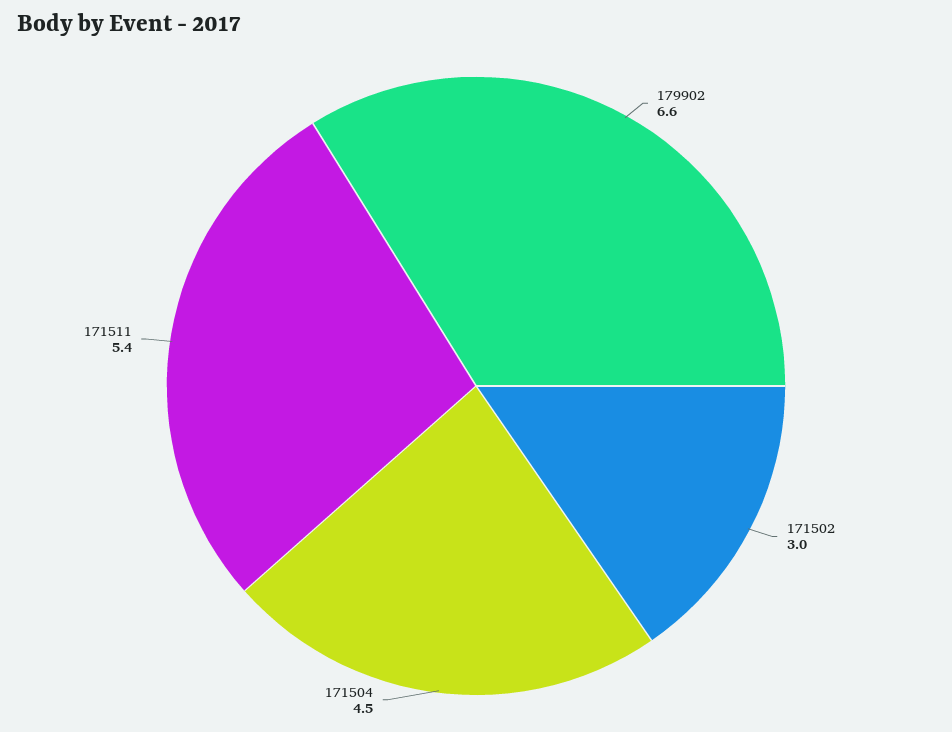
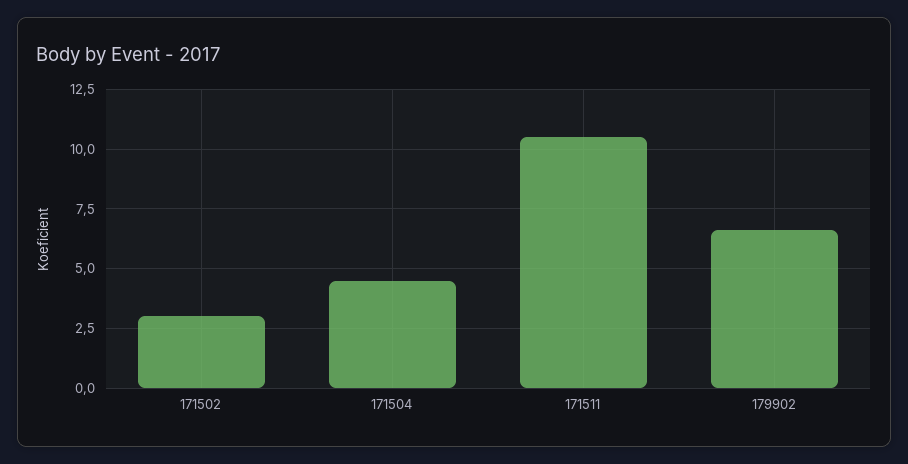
  {
    "179902": 6.6,
    "171502": 3,
    "171504": 4.5,
-   "171511": 5.4
+   "171511": 10.5
  }

